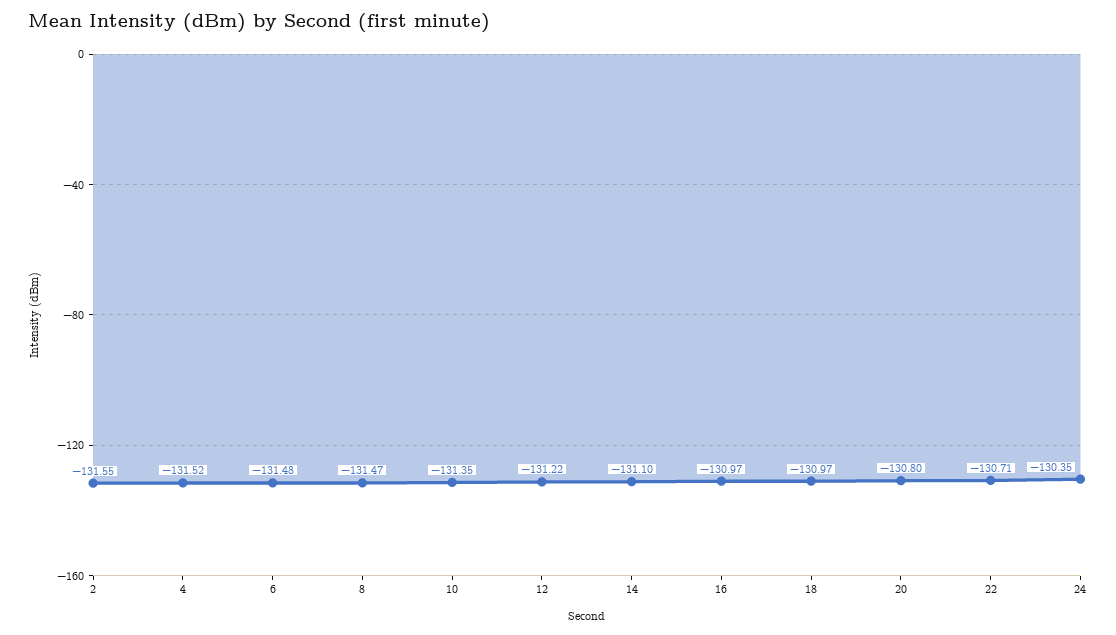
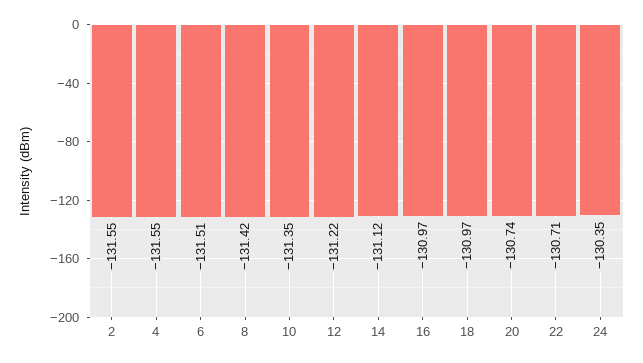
  {
    "2": -131.55,
-   "4": -131.52,
+   "4": -131.55,
-   "6": -131.48,
+   "6": -131.51,
-   "8": -131.47,
+   "8": -131.42,
    "10": -131.35,
    "12": -131.22,
-   "14": -131.1,
+   "14": -131.12,
    "16": -130.97,
    "18": -130.97,
-   "20": -130.8,
+   "20": -130.74,
    "22": -130.71,
    "24": -130.35
  }

